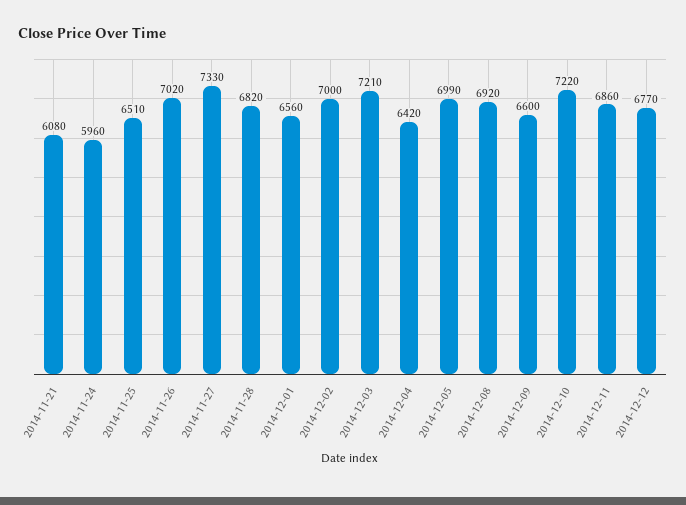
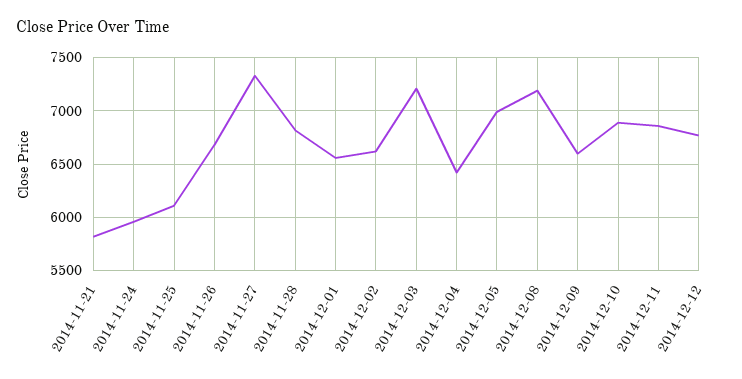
  {
-   "2014-11-21": 6080,
+   "2014-11-21": 5800,
    "2014-11-24": 5960,
-   "2014-11-25": 6510,
+   "2014-11-25": 6100,
-   "2014-11-26": 7020,
+   "2014-11-26": 6700,
    "2014-11-27": 7330,
    "2014-11-28": 6820,
    "2014-12-01": 6560,
-   "2014-12-02": 7000,
+   "2014-12-02": 6600,
    "2014-12-03": 7210,
    "2014-12-04": 6420,
    "2014-12-05": 6990,
-   "2014-12-08": 6920,
+   "2014-12-08": 7200,
    "2014-12-09": 6600,
-   "2014-12-10": 7220,
+   "2014-12-10": 6900,
    "2014-12-11": 6860,
    "2014-12-12": 6770
  }

